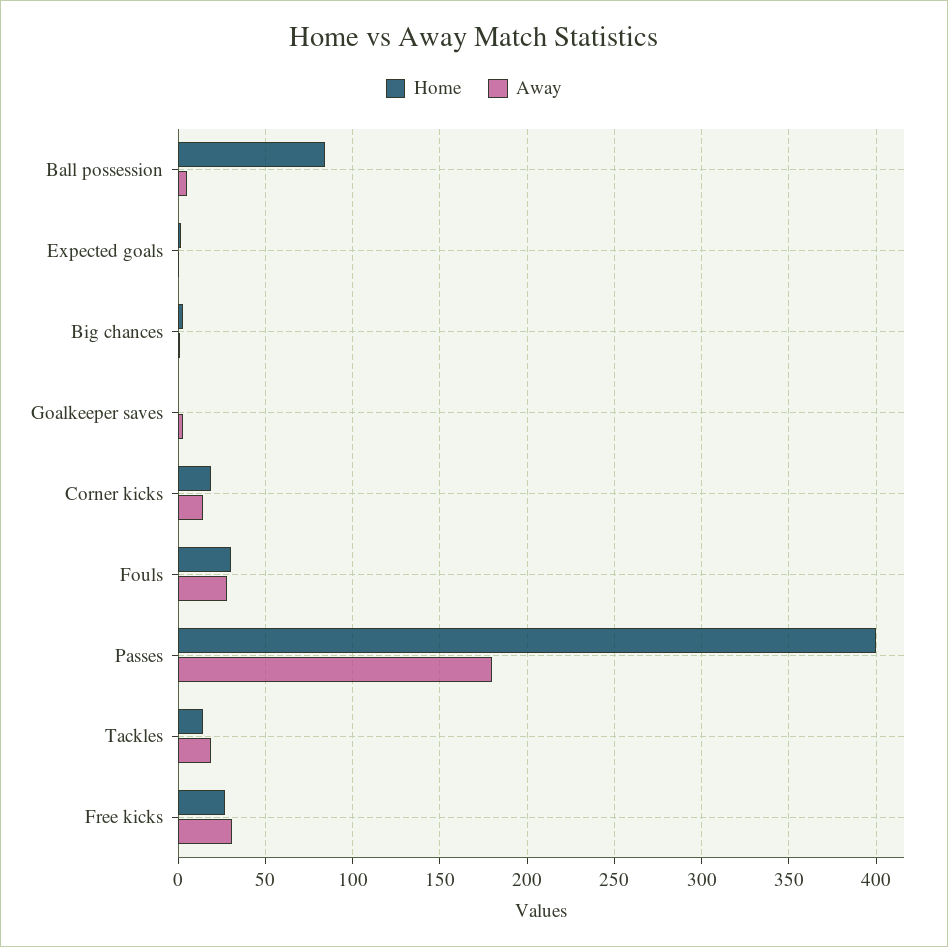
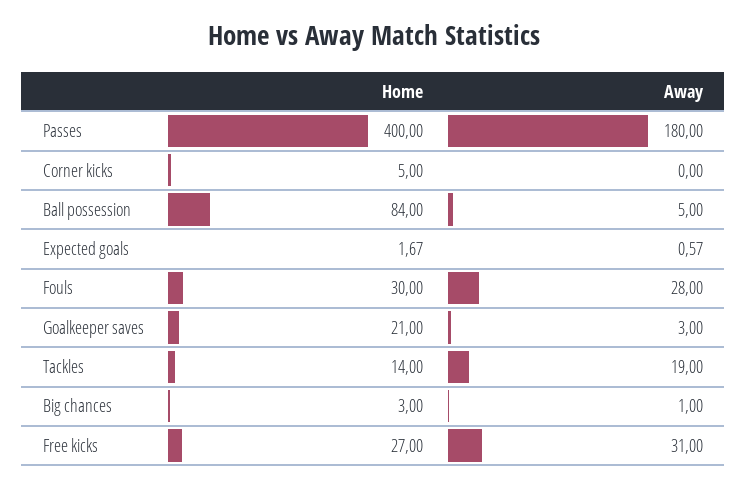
  {
    "Home": {
      "Ball possession": 84,
      "Expected goals": 1.67,
      "Big chances": 3,
-     "Goalkeeper saves": 0,
+     "Goalkeeper saves": 21,
-     "Corner kicks": 20,
+     "Corner kicks": 5,
      "Fouls": 30,
      "Passes": 400,
      "Tackles": 14,
      "Free kicks": 27
    },
    "Away": {
      "Ball possession": 5,
      "Expected goals": 0.57,
      "Big chances": 1,
      "Goalkeeper saves": 3,
-     "Corner kicks": 15,
+     "Corner kicks": 0,
      "Fouls": 28,
      "Passes": 180,
      "Tackles": 19,
      "Free kicks": 31
    }
  }

